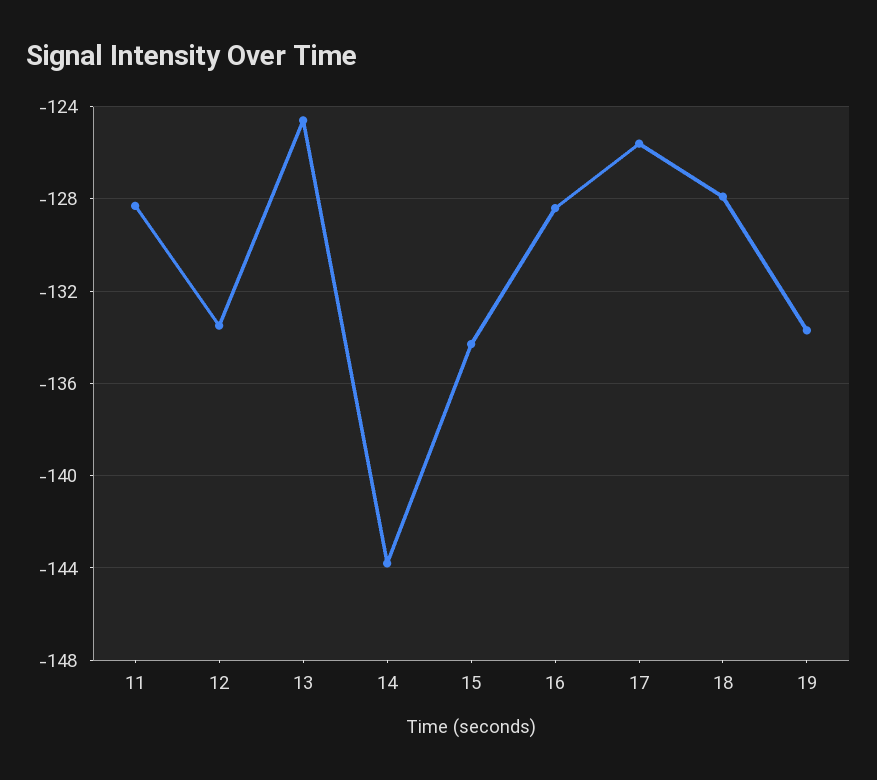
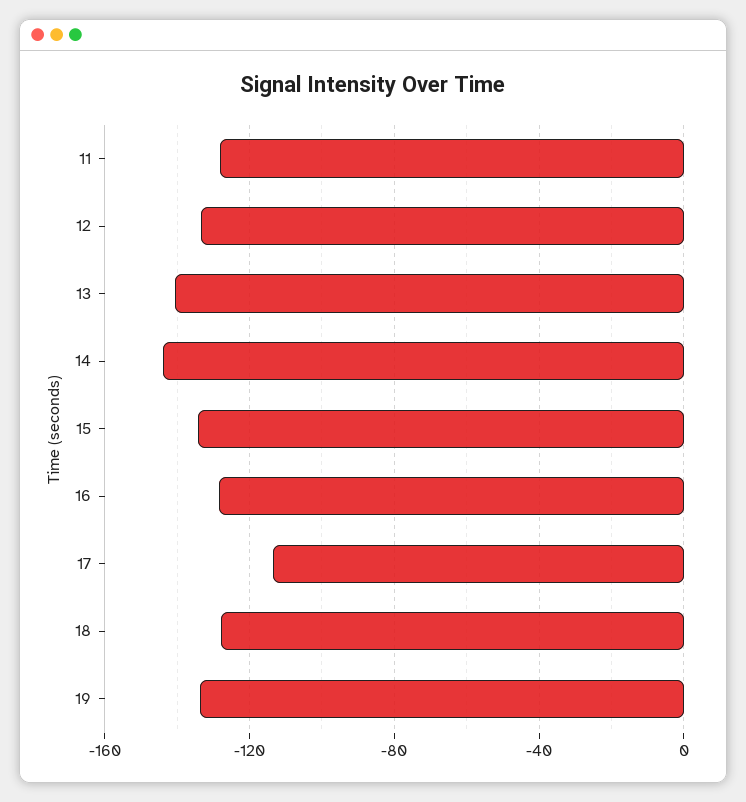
  {
    "11": -128.5,
    "12": -133.5,
-   "13": -124.5,
+   "13": -140,
    "14": -144,
    "15": -134.5,
    "16": -128.5,
-   "17": -125.5,
+   "17": -115,
    "18": -128,
    "19": -133.5
  }

